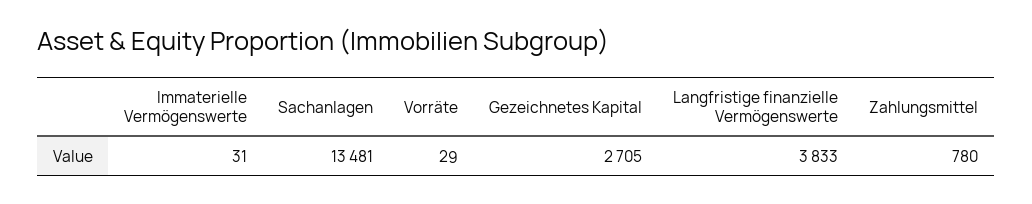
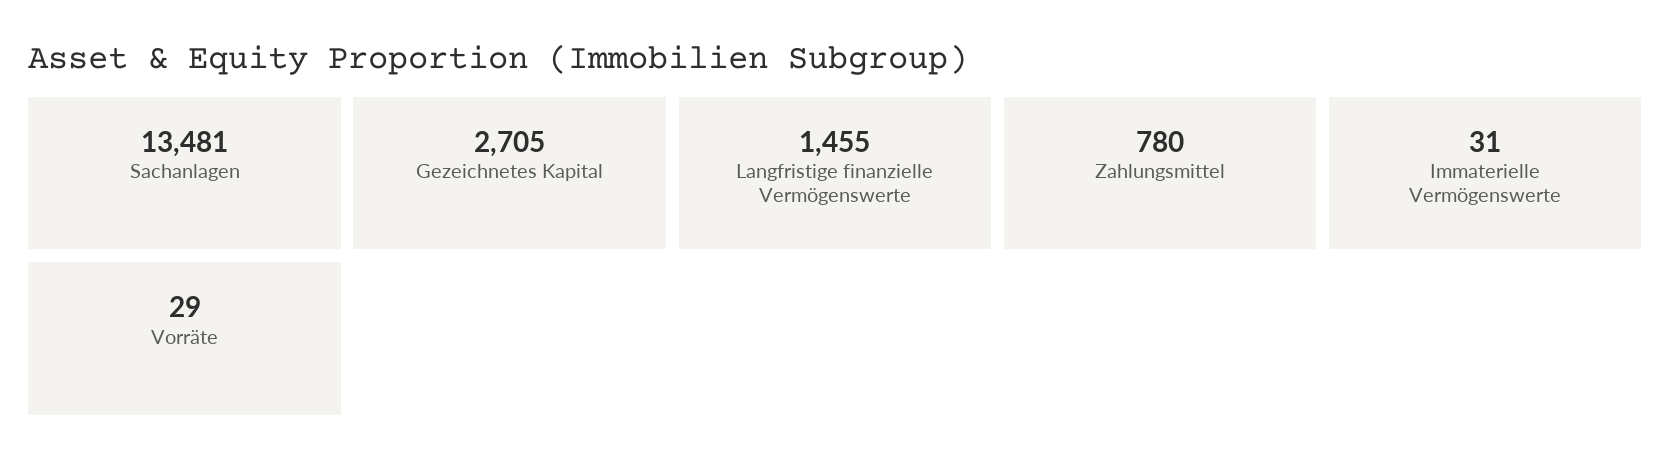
  {
    "Immaterielle Vermögenswerte": 31,
    "Sachanlagen": 13481,
    "Vorräte": 29,
    "Gezeichnetes Kapital": 2705,
-   "Langfristige finanzielle Vermögenswerte": 3833,
+   "Langfristige finanzielle Vermögenswerte": 1455,
    "Zahlungsmittel": 780
  }

